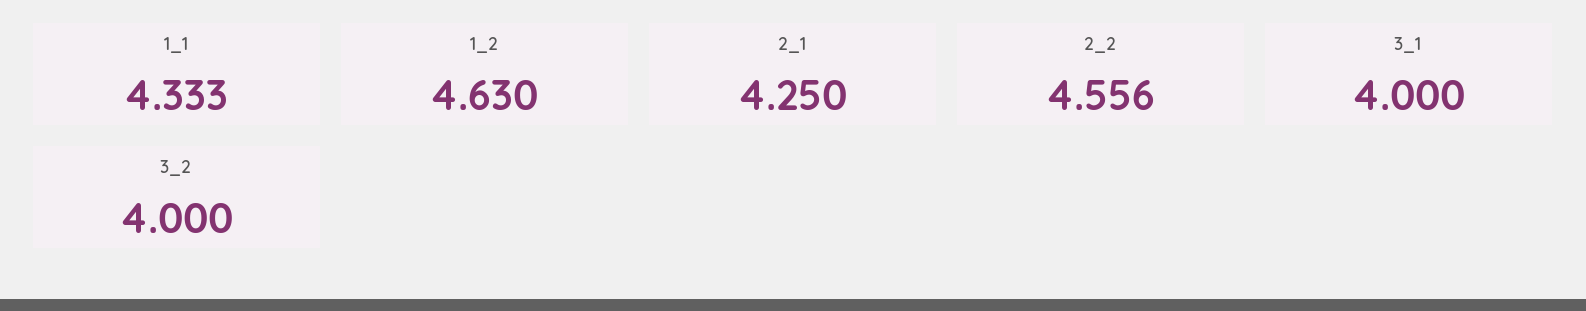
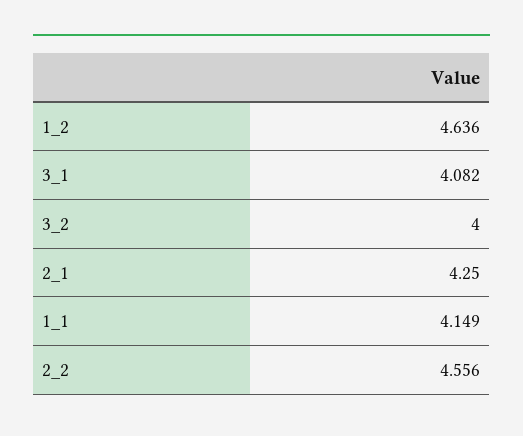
  {
-   "1_1": 4.333,
+   "1_1": 4.149,
-   "1_2": 4.63,
+   "1_2": 4.636,
    "2_1": 4.25,
    "2_2": 4.556,
-   "3_1": 4,
+   "3_1": 4.082,
    "3_2": 4
  }

